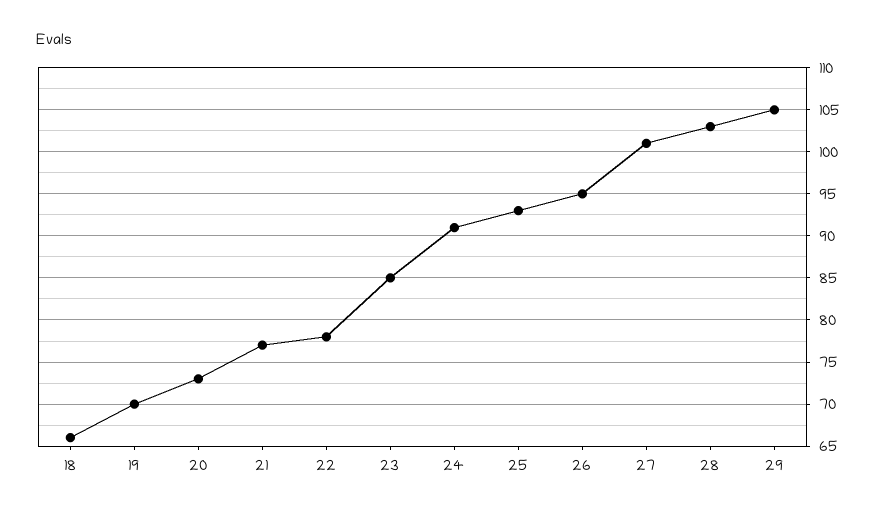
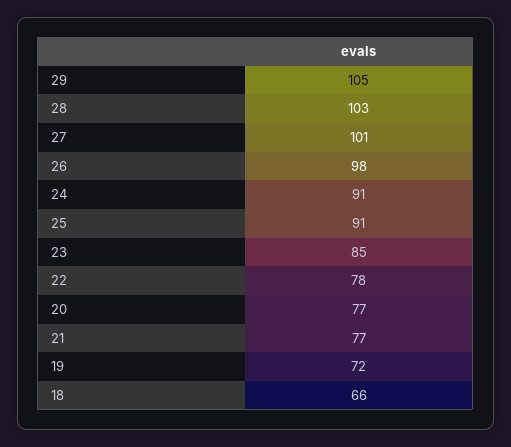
  {
    "18": 66,
-   "19": 70,
+   "19": 72,
-   "20": 73,
+   "20": 77,
    "21": 77,
    "22": 78,
    "23": 85,
    "24": 91,
-   "25": 93,
+   "25": 91,
-   "26": 95,
+   "26": 98,
    "27": 101,
    "28": 103,
    "29": 105
  }

